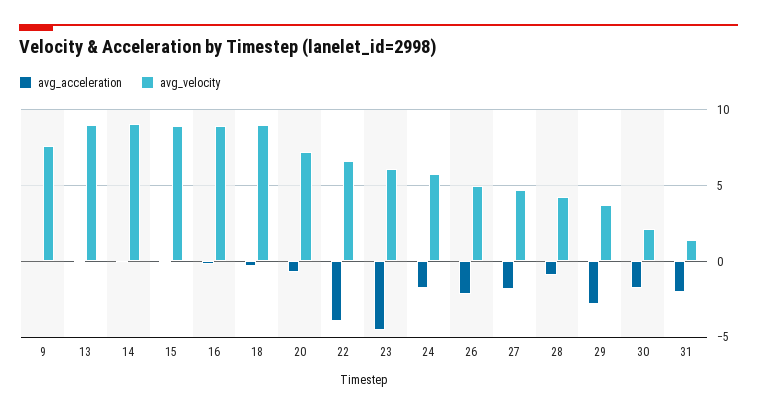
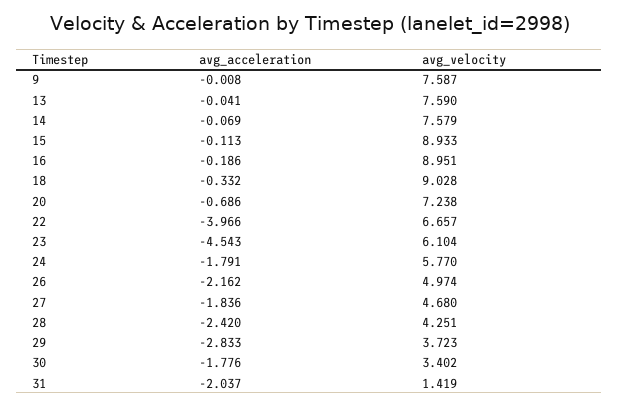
  {
    "avg_acceleration": {
      "9": -0.008,
      "13": -0.041,
      "14": -0.069,
      "15": -0.113,
      "16": -0.186,
      "18": -0.332,
      "20": -0.686,
      "22": -3.966,
      "23": -4.543,
      "24": -1.791,
      "26": -2.162,
      "27": -1.836,
-     "28": -1,
+     "28": -2.42,
      "29": -2.833,
      "30": -1.776,
      "31": -2.037
    },
    "avg_velocity": {
      "9": 7.587,
-     "13": 9,
+     "13": 7.59,
-     "14": 9,
+     "14": 7.579,
      "15": 8.933,
      "16": 8.951,
      "18": 9.028,
      "20": 7.238,
      "22": 6.657,
      "23": 6.104,
      "24": 5.77,
      "26": 4.974,
      "27": 4.68,
      "28": 4.251,
      "29": 3.723,
-     "30": 2,
+     "30": 3.402,
      "31": 1.419
    }
  }

